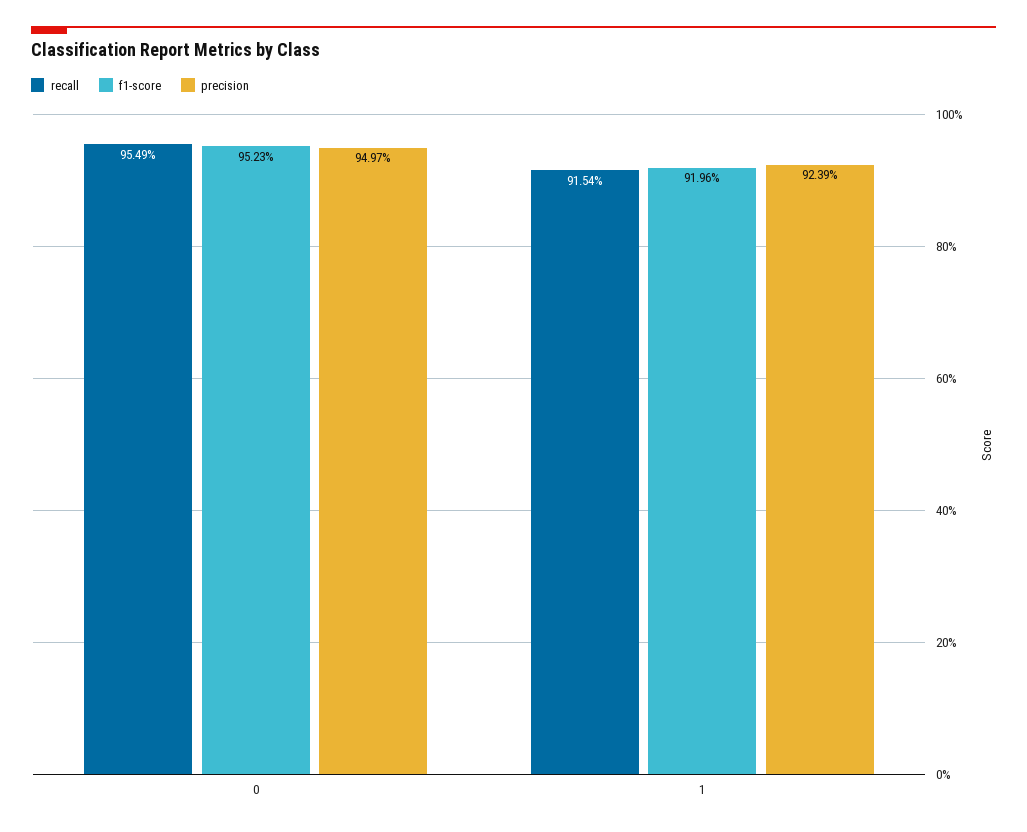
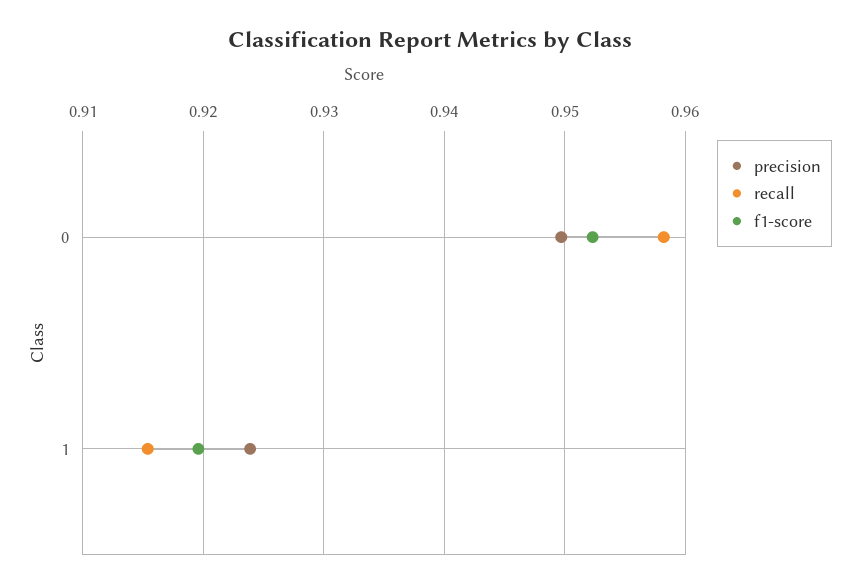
  {
    "recall": {
-     "0": 0.9549,
+     "0": 0.958,
      "1": 0.9154
    },
    "f1-score": {
      "0": 0.9523,
      "1": 0.9196
    },
    "precision": {
      "0": 0.9497,
      "1": 0.9239
    }
  }

